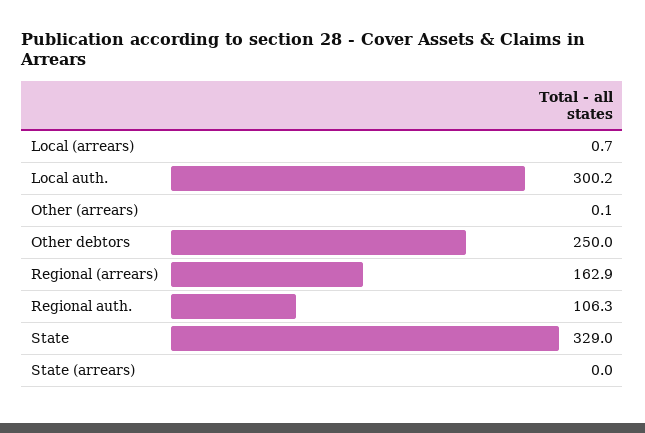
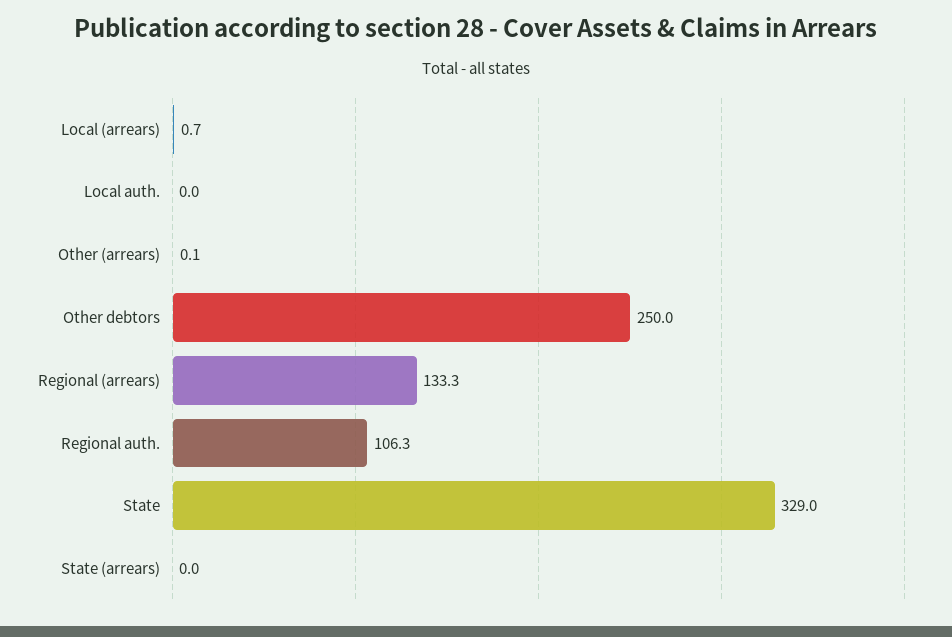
  {
    "Local (arrears)": 0.7,
-   "Local auth.": 300.2,
+   "Local auth.": 0,
    "Other (arrears)": 0.1,
    "Other debtors": 250,
-   "Regional (arrears)": 162.9,
+   "Regional (arrears)": 133.3,
    "Regional auth.": 106.3,
    "State": 329,
    "State (arrears)": 0
  }

